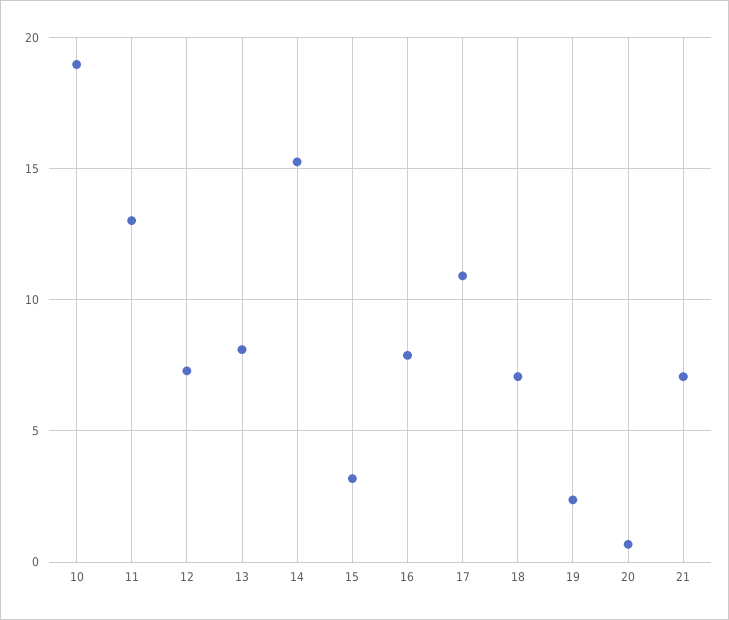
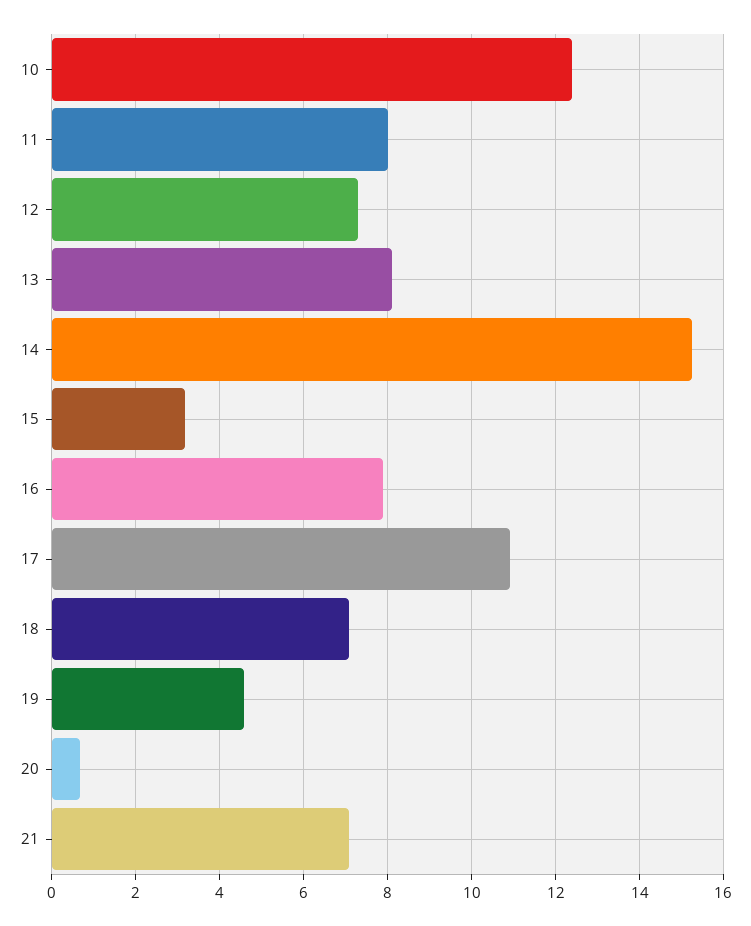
  {
-   "10": 19,
+   "10": 12.4,
-   "11": 13,
+   "11": 8,
    "12": 7.2,
    "13": 8.2,
    "14": 15.2,
    "15": 3.2,
    "16": 7.8,
    "17": 11,
    "18": 7,
-   "19": 2.5,
+   "19": 4.6,
    "20": 0.6,
    "21": 7
  }

